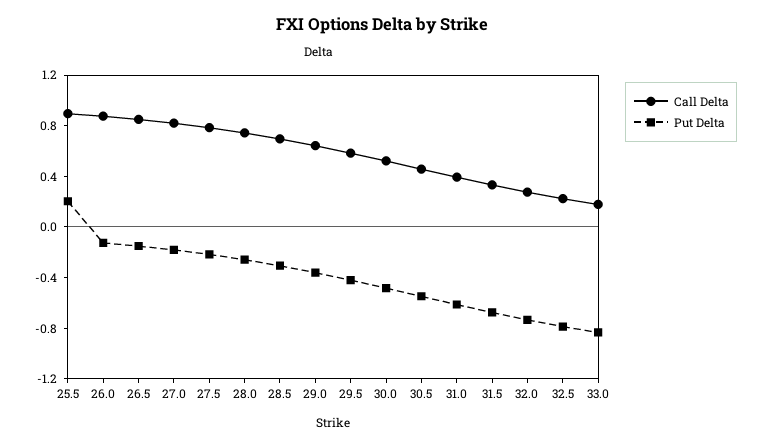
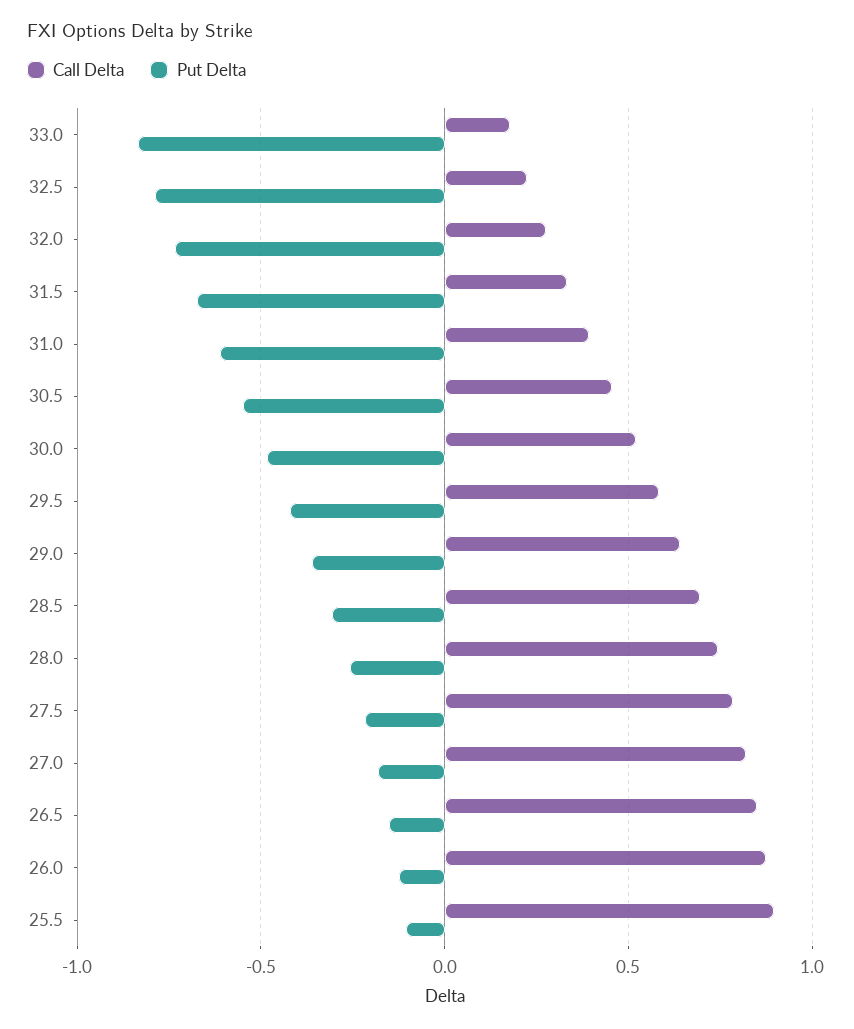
  {
    "Call Delta": {
      "25.5": 0.9,
      "26.0": 0.85,
      "26.5": 0.85,
      "27.0": 0.8,
      "27.5": 0.8,
      "28.0": 0.75,
      "28.5": 0.7,
      "29.0": 0.65,
      "29.5": 0.6,
      "30.0": 0.5,
      "30.5": 0.45,
      "31.0": 0.4,
      "31.5": 0.35,
      "32.0": 0.25,
      "32.5": 0.2,
      "33.0": 0.2
    },
    "Put Delta": {
-     "25.5": 0.2,
+     "25.5": -0.1,
      "26.0": -0.15,
      "26.5": -0.15,
      "27.0": -0.2,
      "27.5": -0.2,
      "28.0": -0.25,
      "28.5": -0.3,
      "29.0": -0.35,
      "29.5": -0.4,
      "30.0": -0.5,
      "30.5": -0.55,
      "31.0": -0.6,
      "31.5": -0.7,
      "32.0": -0.75,
      "32.5": -0.8,
      "33.0": -0.85
    }
  }

